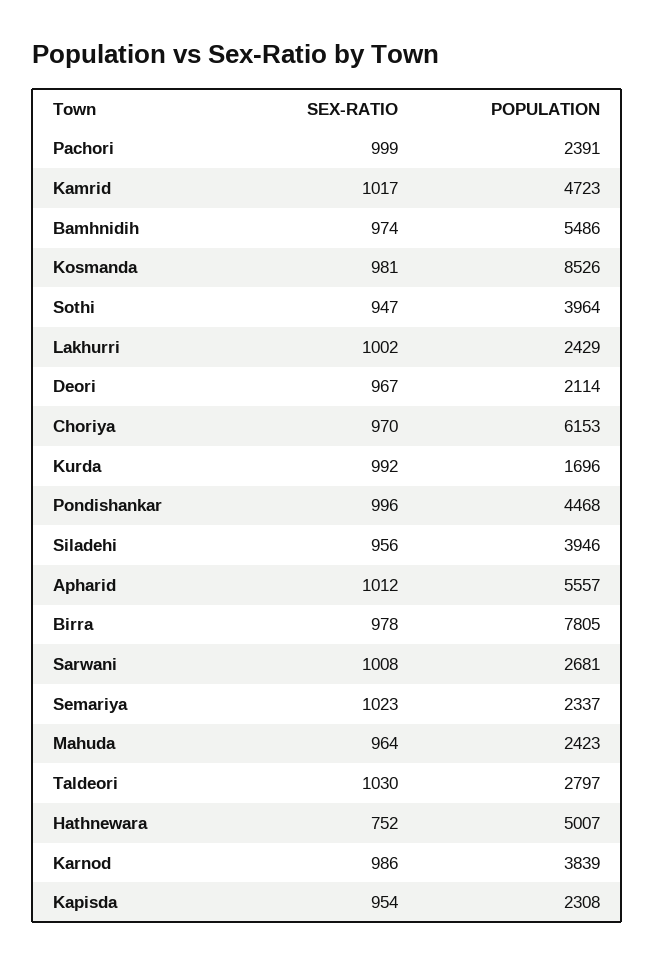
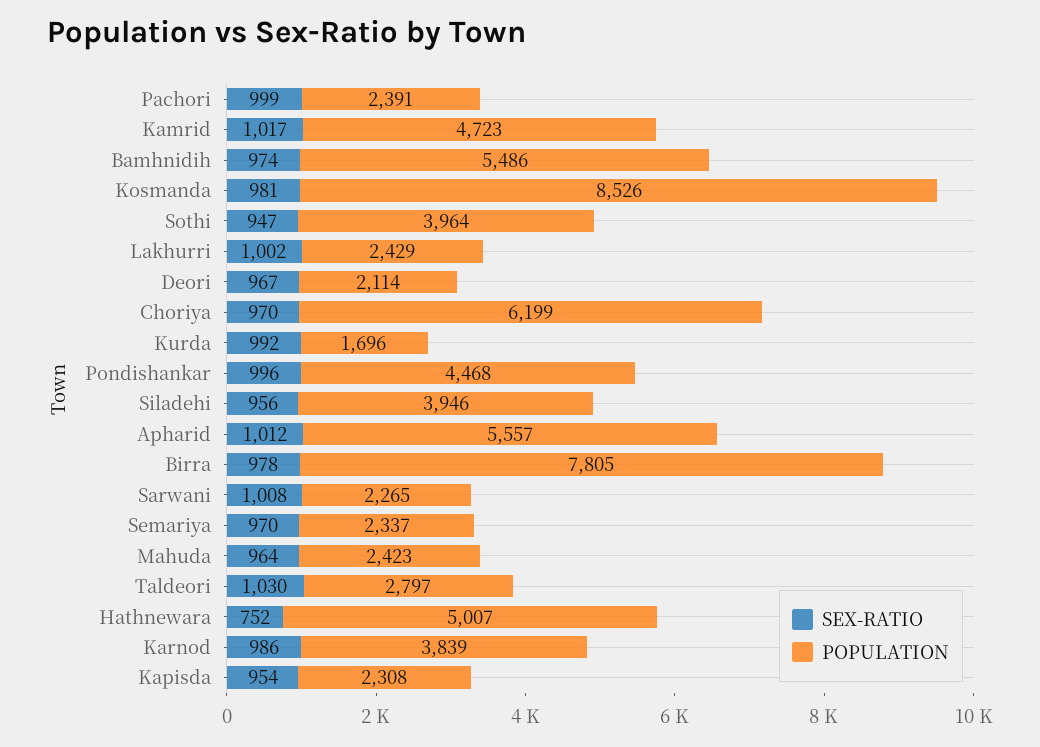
  {
    "SEX-RATIO": {
      "Pachori": 999,
      "Kamrid": 1017,
      "Bamhnidih": 974,
      "Kosmanda": 981,
      "Sothi": 947,
      "Lakhurri": 1002,
      "Deori": 967,
      "Choriya": 970,
      "Kurda": 992,
      "Pondishankar": 996,
      "Siladehi": 956,
      "Apharid": 1012,
      "Birra": 978,
      "Sarwani": 1008,
-     "Semariya": 1023,
+     "Semariya": 970,
      "Mahuda": 964,
      "Taldeori": 1030,
      "Hathnewara": 752,
      "Karnod": 986,
      "Kapisda": 954
    },
    "POPULATION": {
      "Pachori": 2391,
      "Kamrid": 4723,
      "Bamhnidih": 5486,
      "Kosmanda": 8526,
      "Sothi": 3964,
      "Lakhurri": 2429,
      "Deori": 2114,
-     "Choriya": 6153,
+     "Choriya": 6199,
      "Kurda": 1696,
      "Pondishankar": 4468,
      "Siladehi": 3946,
      "Apharid": 5557,
      "Birra": 7805,
-     "Sarwani": 2681,
+     "Sarwani": 2265,
      "Semariya": 2337,
      "Mahuda": 2423,
      "Taldeori": 2797,
      "Hathnewara": 5007,
      "Karnod": 3839,
      "Kapisda": 2308
    }
  }

